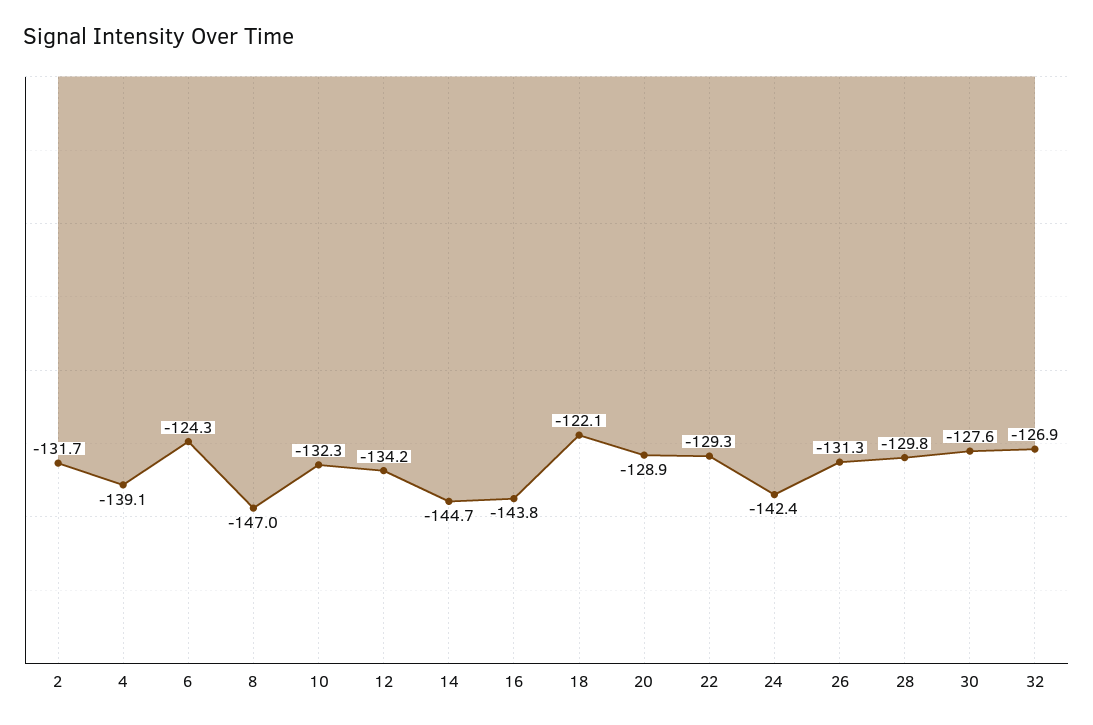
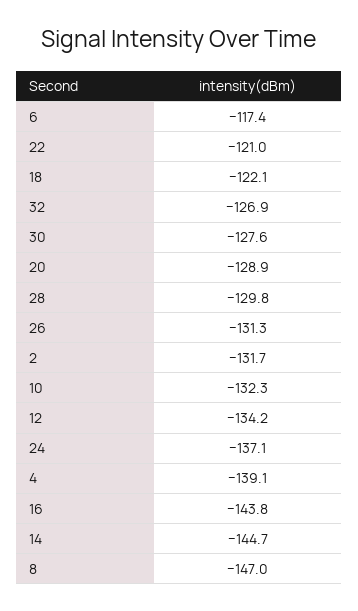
  {
    "2": -131.7,
    "4": -139.1,
-   "6": -124.3,
+   "6": -117.4,
    "8": -147,
    "10": -132.3,
    "12": -134.2,
    "14": -144.7,
    "16": -143.8,
    "18": -122.1,
    "20": -128.9,
-   "22": -129.3,
+   "22": -121,
-   "24": -142.4,
+   "24": -137.1,
    "26": -131.3,
    "28": -129.8,
    "30": -127.6,
    "32": -126.9
  }

